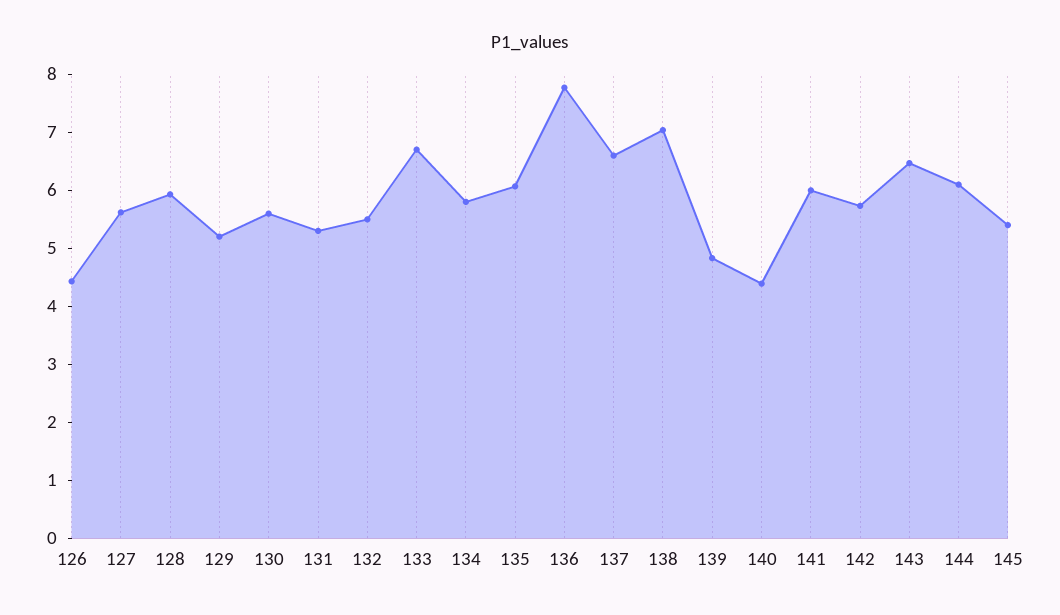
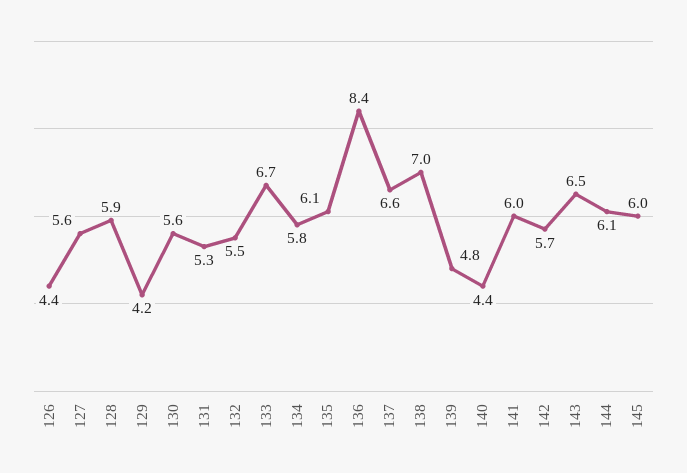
  {
    "126": 4.4,
    "127": 5.6,
    "128": 5.9,
-   "129": 5.2,
+   "129": 4.2,
    "130": 5.6,
    "131": 5.3,
    "132": 5.5,
    "133": 6.7,
    "134": 5.8,
    "135": 6.1,
-   "136": 7.8,
+   "136": 8.4,
    "137": 6.6,
    "138": 7,
    "139": 4.8,
    "140": 4.4,
    "141": 6,
    "142": 5.7,
    "143": 6.5,
    "144": 6.1,
-   "145": 5.4
+   "145": 6
  }

